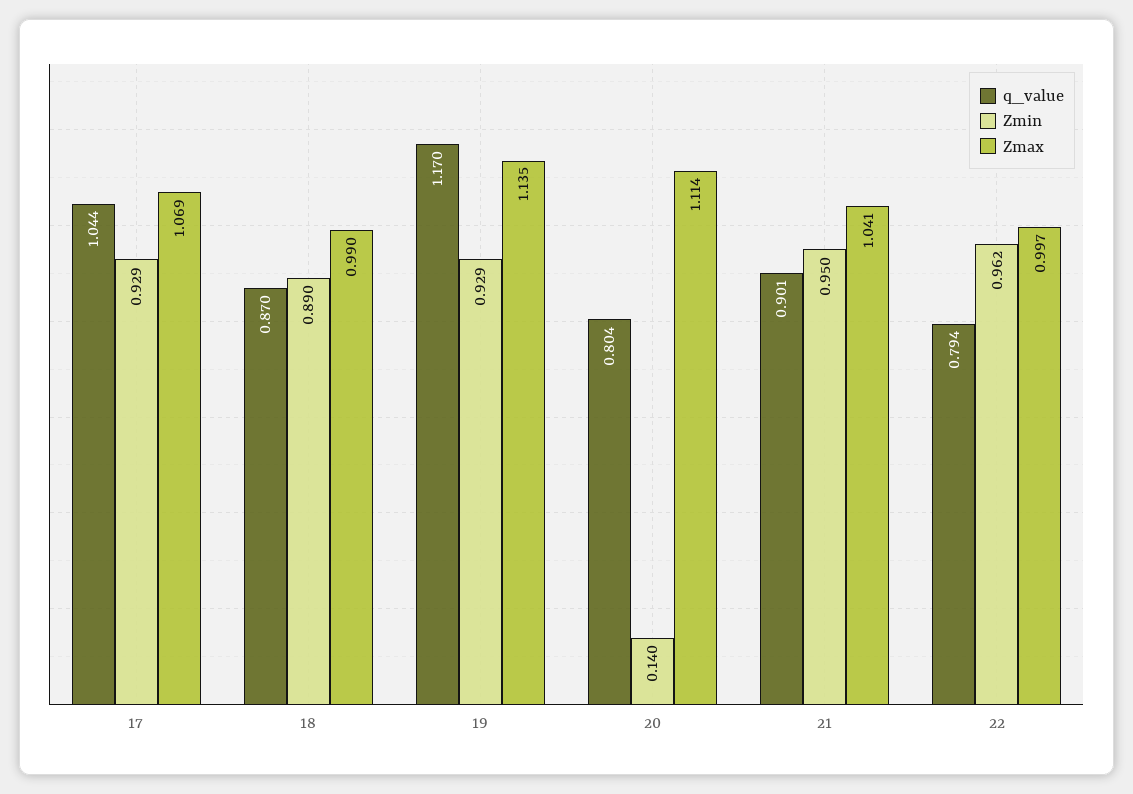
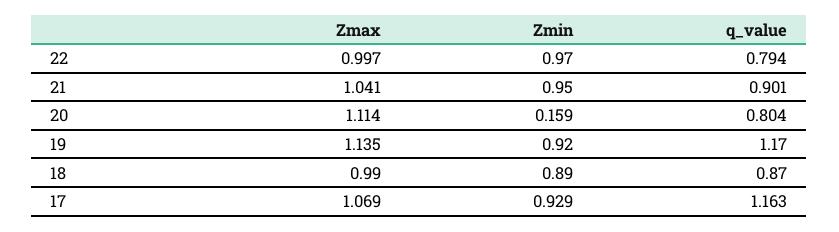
  {
    "q_value": {
-     "17": 1.044,
+     "17": 1.163,
      "18": 0.87,
      "19": 1.17,
      "20": 0.804,
      "21": 0.901,
      "22": 0.794
    },
    "Zmin": {
      "17": 0.929,
      "18": 0.89,
-     "19": 0.929,
+     "19": 0.92,
-     "20": 0.14,
+     "20": 0.159,
      "21": 0.95,
-     "22": 0.962
+     "22": 0.97
    },
    "Zmax": {
      "17": 1.069,
      "18": 0.99,
      "19": 1.135,
      "20": 1.114,
      "21": 1.041,
      "22": 0.997
    }
  }

